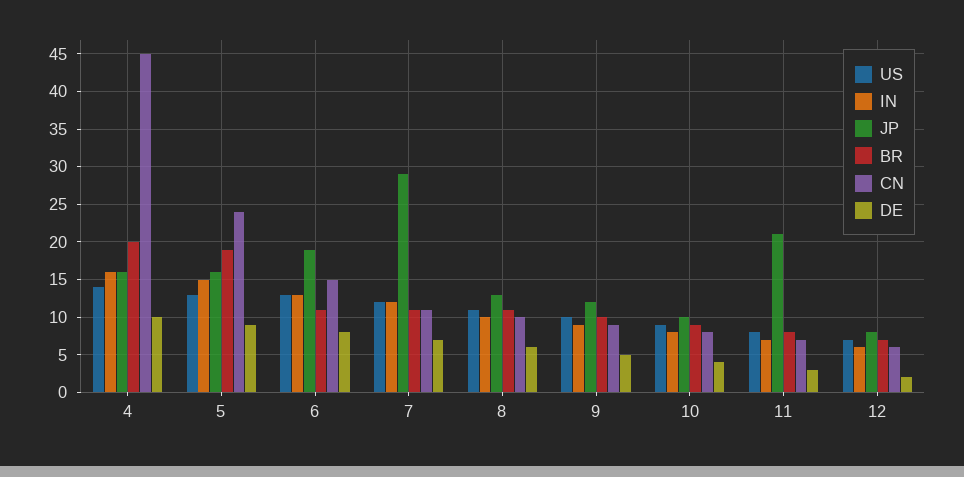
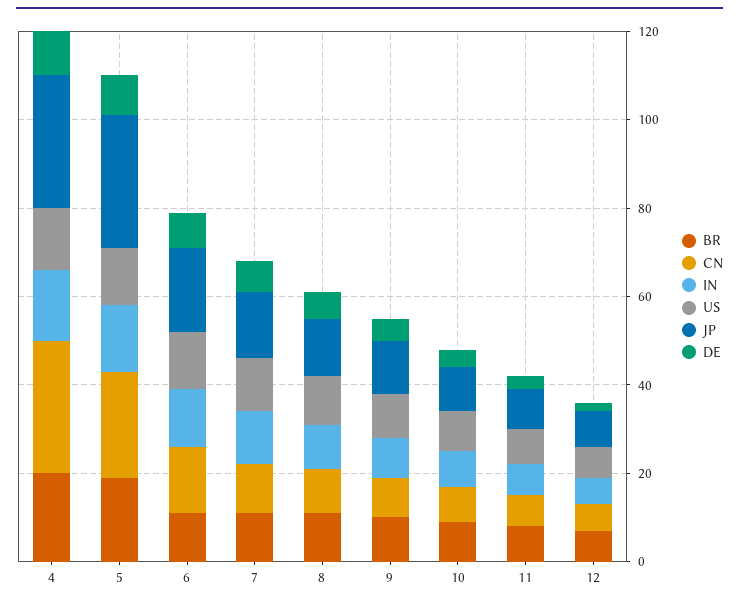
  {
    "US": {
      "4": 14,
      "5": 13,
      "6": 13,
      "7": 12,
      "8": 11,
      "9": 10,
      "10": 9,
      "11": 8,
      "12": 7
    },
    "IN": {
      "4": 16,
      "5": 15,
      "6": 13,
      "7": 12,
      "8": 10,
      "9": 9,
      "10": 8,
      "11": 7,
      "12": 6
    },
    "JP": {
-     "4": 16,
+     "4": 30,
-     "5": 16,
+     "5": 30,
      "6": 19,
-     "7": 29,
+     "7": 15,
      "8": 13,
      "9": 12,
      "10": 10,
-     "11": 21,
+     "11": 10,
      "12": 8
    },
    "BR": {
      "4": 20,
      "5": 19,
      "6": 11,
      "7": 11,
      "8": 11,
      "9": 10,
      "10": 9,
      "11": 8,
      "12": 7
    },
    "CN": {
-     "4": 45,
+     "4": 30,
      "5": 24,
      "6": 15,
      "7": 11,
      "8": 10,
      "9": 9,
      "10": 8,
      "11": 7,
      "12": 6
    },
    "DE": {
      "4": 10,
      "5": 9,
      "6": 8,
      "7": 7,
      "8": 6,
      "9": 5,
      "10": 4,
      "11": 3,
      "12": 2
    }
  }

